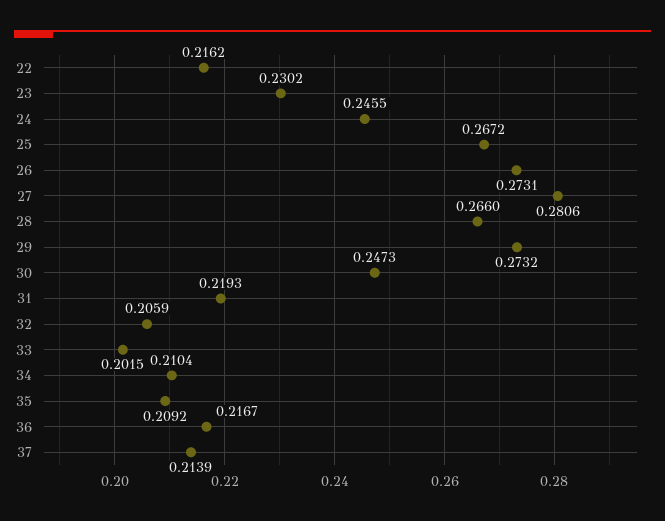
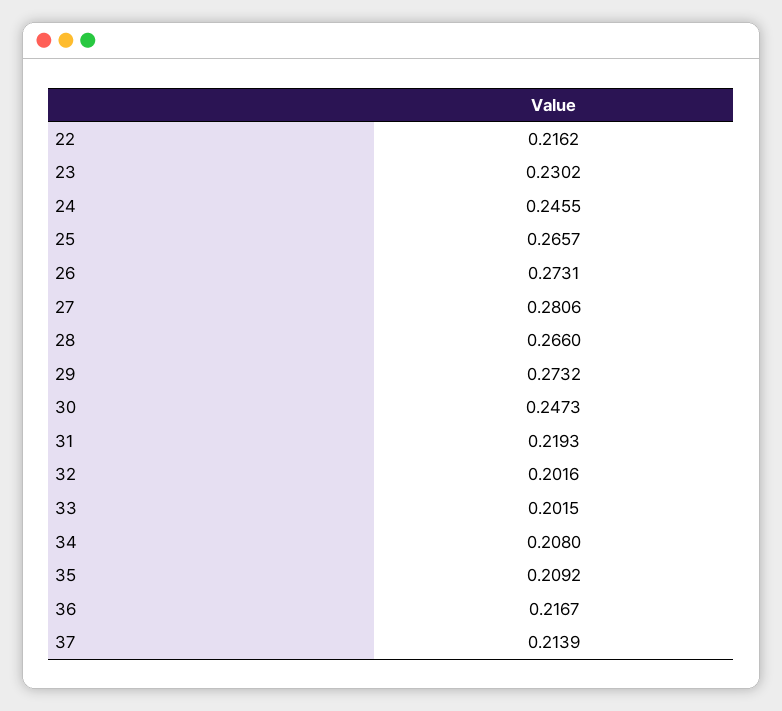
  {
    "22": 0.2162,
    "23": 0.2302,
    "24": 0.2455,
-   "25": 0.2672,
+   "25": 0.2657,
    "26": 0.2731,
    "27": 0.2806,
    "28": 0.266,
    "29": 0.2732,
    "30": 0.2473,
    "31": 0.2193,
-   "32": 0.2059,
+   "32": 0.2016,
    "33": 0.2015,
-   "34": 0.2104,
+   "34": 0.208,
    "35": 0.2092,
    "36": 0.2167,
    "37": 0.2139
  }

